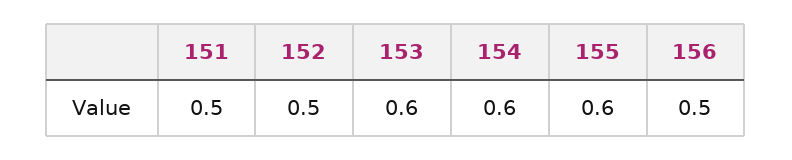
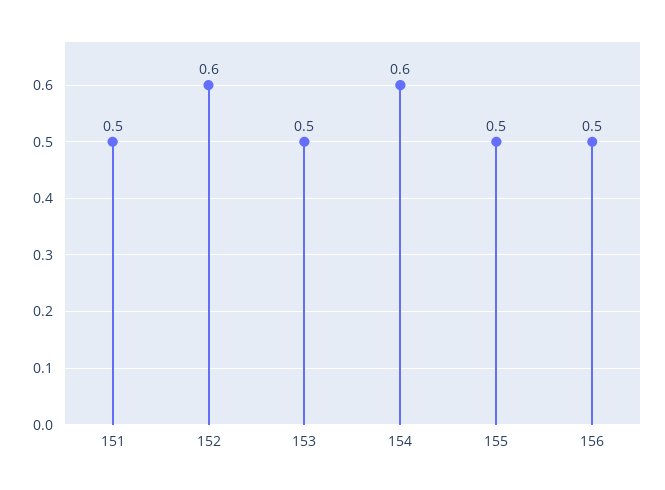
  {
    "151": 0.5,
-   "152": 0.5,
+   "152": 0.6,
-   "153": 0.6,
+   "153": 0.5,
    "154": 0.6,
-   "155": 0.6,
+   "155": 0.5,
    "156": 0.5
  }

